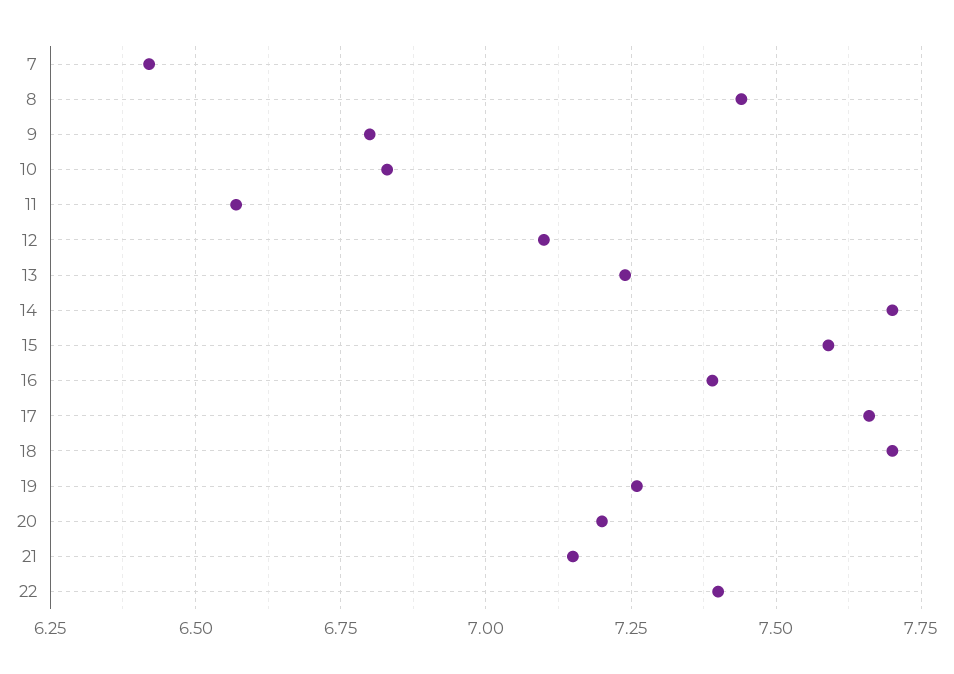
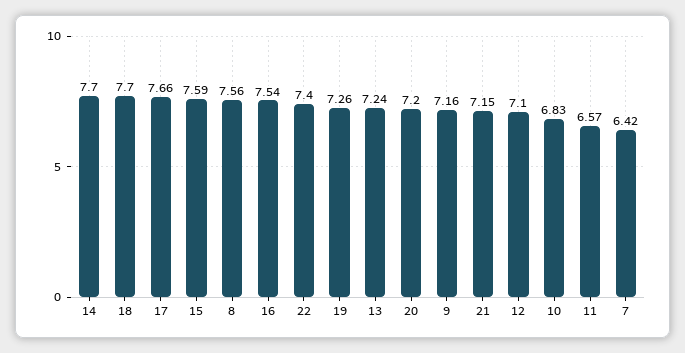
  {
    "7": 6.42,
-   "8": 7.45,
+   "8": 7.56,
-   "9": 6.8,
+   "9": 7.16,
    "10": 6.83,
    "11": 6.57,
    "12": 7.1,
    "13": 7.24,
    "14": 7.7,
    "15": 7.59,
-   "16": 7.4,
+   "16": 7.54,
    "17": 7.66,
    "18": 7.7,
    "19": 7.26,
    "20": 7.2,
    "21": 7.15,
    "22": 7.4
  }

